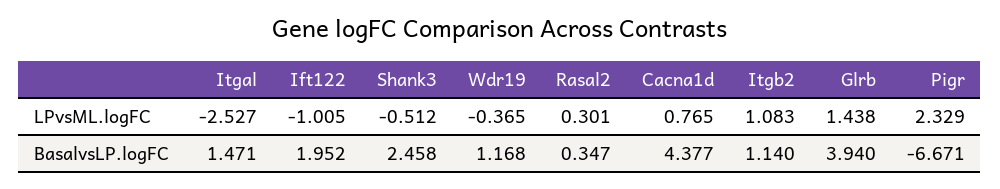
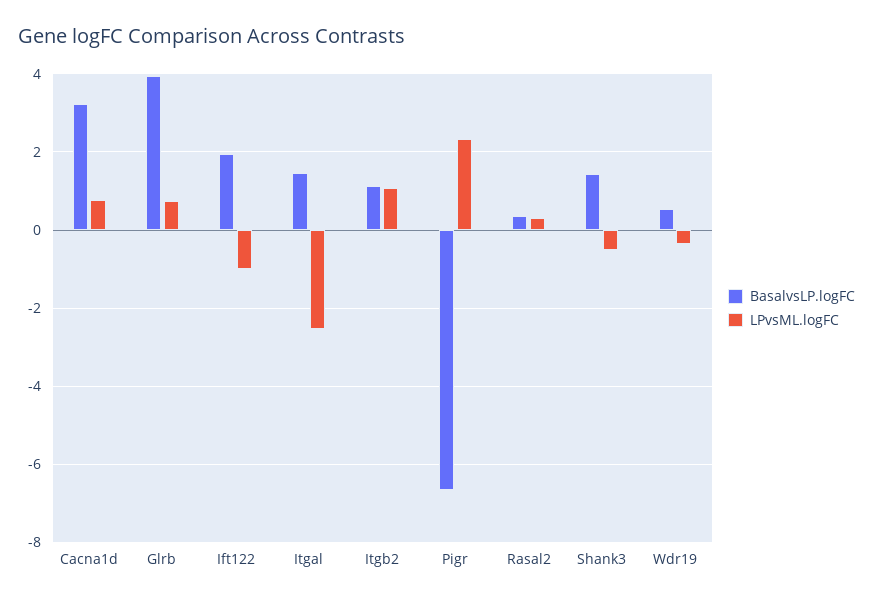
  {
    "LPvsML.logFC": {
      "Itgal": -2.527,
      "Ift122": -1.005,
      "Shank3": -0.512,
      "Wdr19": -0.365,
      "Rasal2": 0.301,
      "Cacna1d": 0.765,
      "Itgb2": 1.083,
-     "Glrb": 1.438,
+     "Glrb": 0.8,
      "Pigr": 2.329
    },
    "BasalvsLP.logFC": {
      "Itgal": 1.471,
      "Ift122": 1.952,
-     "Shank3": 2.458,
+     "Shank3": 1.4,
-     "Wdr19": 1.168,
+     "Wdr19": 0.6,
      "Rasal2": 0.347,
-     "Cacna1d": 4.377,
+     "Cacna1d": 3.2,
      "Itgb2": 1.14,
      "Glrb": 3.94,
      "Pigr": -6.671
    }
  }

